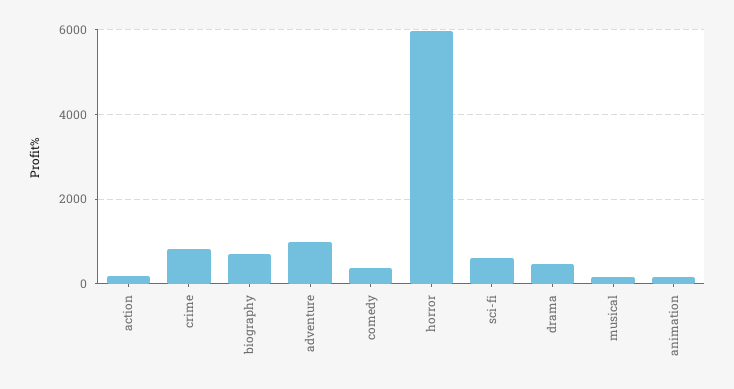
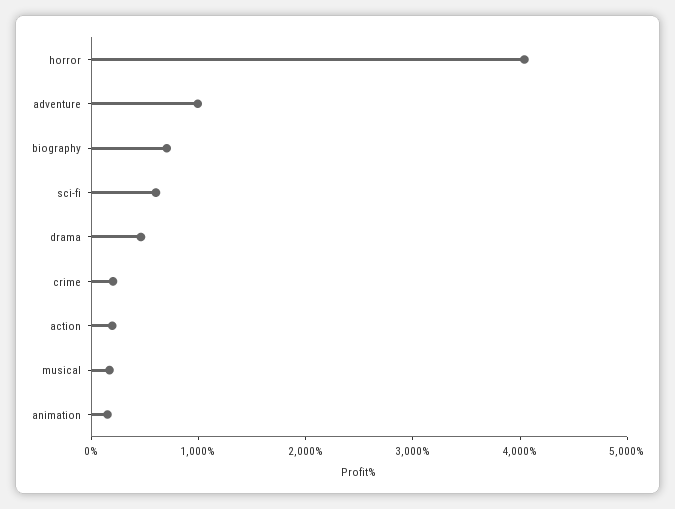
  {
    "action": 200,
-   "crime": 800,
+   "crime": 200,
    "biography": 800,
    "adventure": 1000,
-   "comedy": 400,
-   "horror": 6000,
+   "horror": 4000,
    "sci-fi": 600,
    "drama": 400,
    "musical": 200,
    "animation": 200
  }

